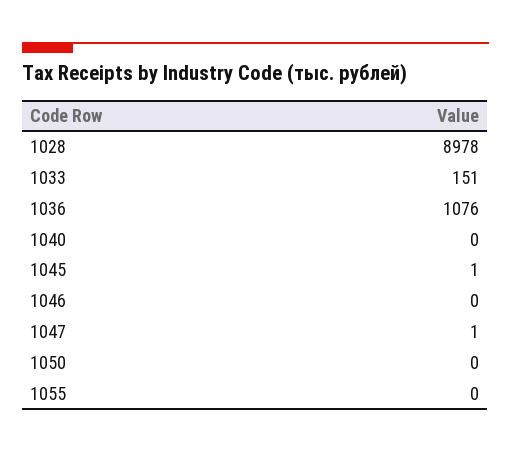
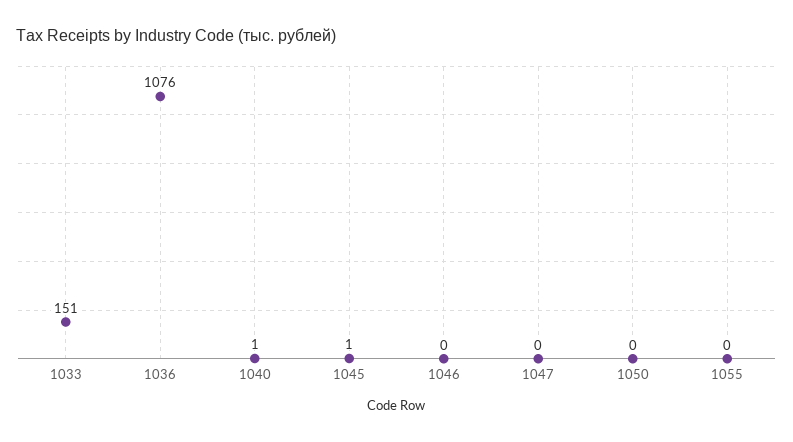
  {
-   "1028": 8978,
    "1033": 151,
    "1036": 1076,
-   "1040": 0,
+   "1040": 1,
    "1045": 1,
    "1046": 0,
-   "1047": 1,
+   "1047": 0,
    "1050": 0,
    "1055": 0
  }

